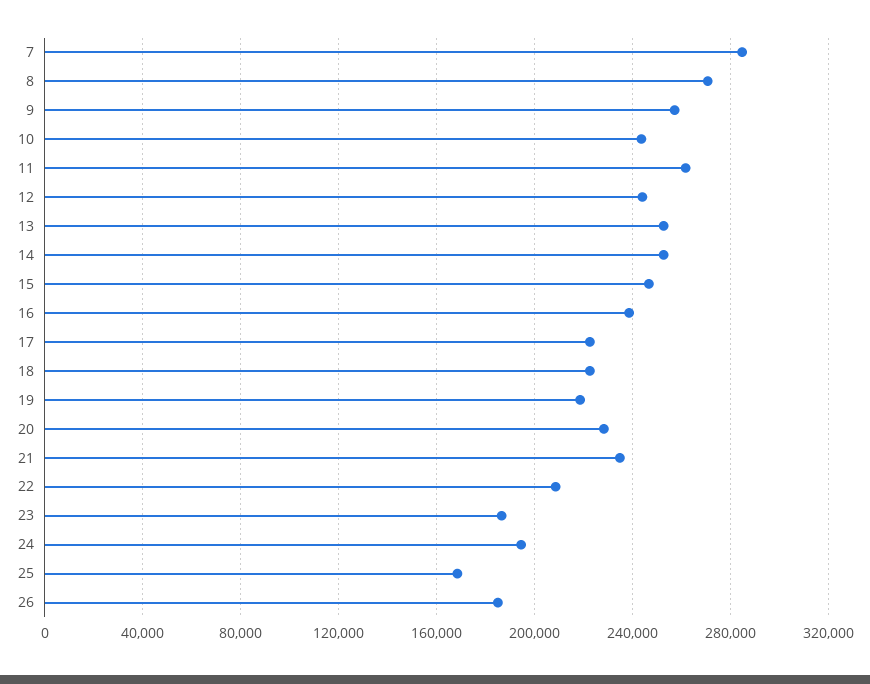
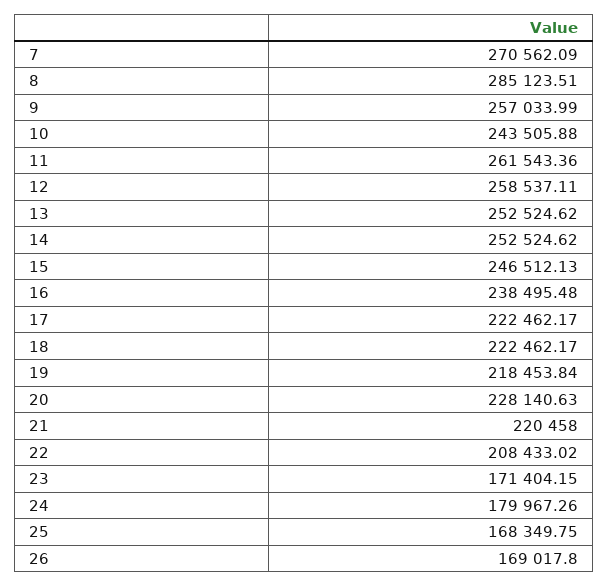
  {
-   "7": 285000,
+   "7": 270562.09,
-   "8": 270000,
+   "8": 285123.51,
    "9": 257033.99,
    "10": 243505.88,
    "11": 261543.36,
-   "12": 245000,
+   "12": 258537.11,
    "13": 252524.62,
    "14": 252524.62,
    "15": 246512.13,
    "16": 238495.48,
    "17": 222462.17,
    "18": 222462.17,
    "19": 218453.84,
    "20": 228140.63,
-   "21": 235000,
+   "21": 220458,
    "22": 208433.02,
-   "23": 185000,
+   "23": 171404.15,
-   "24": 195000,
+   "24": 179967.26,
    "25": 168349.75,
-   "26": 185000
+   "26": 169017.8
  }

